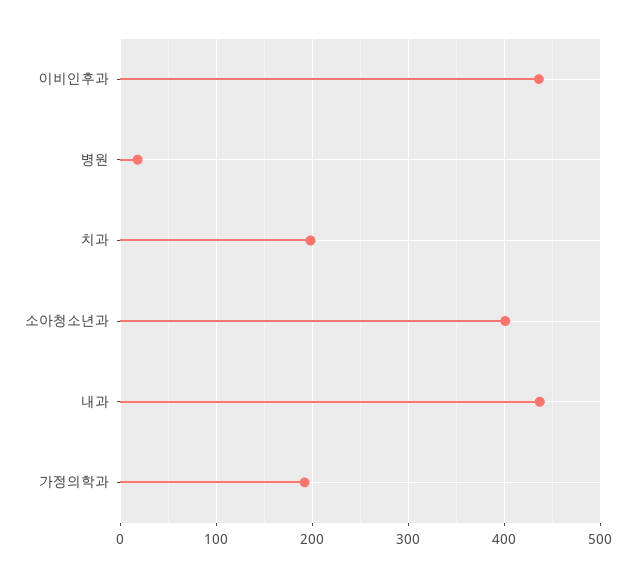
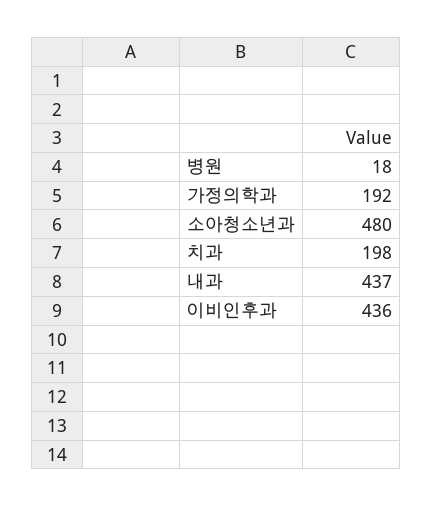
  {
    "이비인후과": 436,
    "병원": 18,
    "치과": 198,
-   "소아청소년과": 400,
+   "소아청소년과": 480,
    "내과": 437,
    "가정의학과": 192
  }

